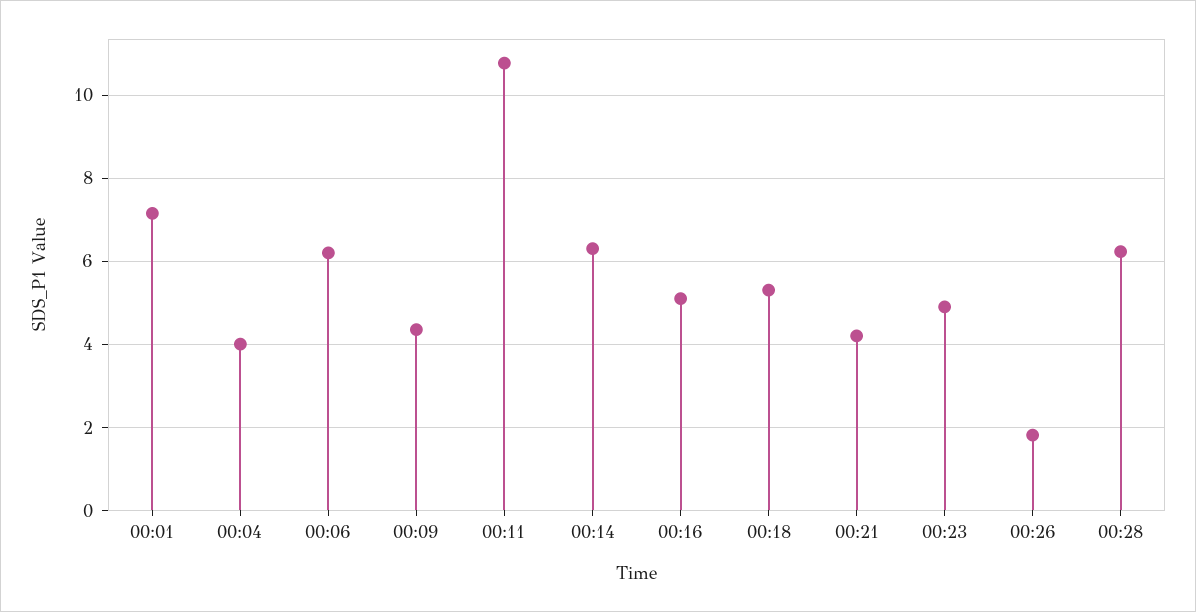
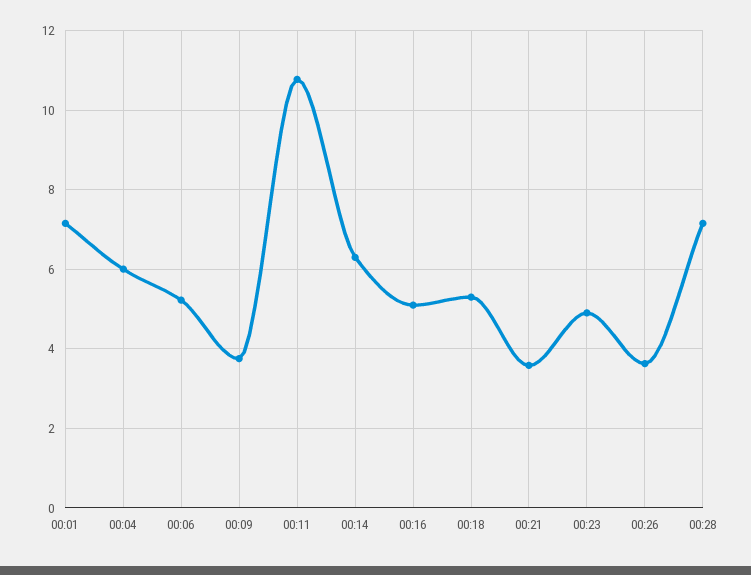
  {
    "00:01": 7.2,
-   "00:04": 4,
+   "00:04": 6,
-   "00:06": 6.2,
+   "00:06": 5.2,
-   "00:09": 4.4,
+   "00:09": 3.8,
    "00:11": 10.8,
    "00:14": 6.4,
    "00:16": 5.2,
    "00:18": 5.4,
-   "00:21": 4.2,
+   "00:21": 3.6,
    "00:23": 5,
-   "00:26": 1.8,
+   "00:26": 3.6,
-   "00:28": 6.2
+   "00:28": 7.2
  }

